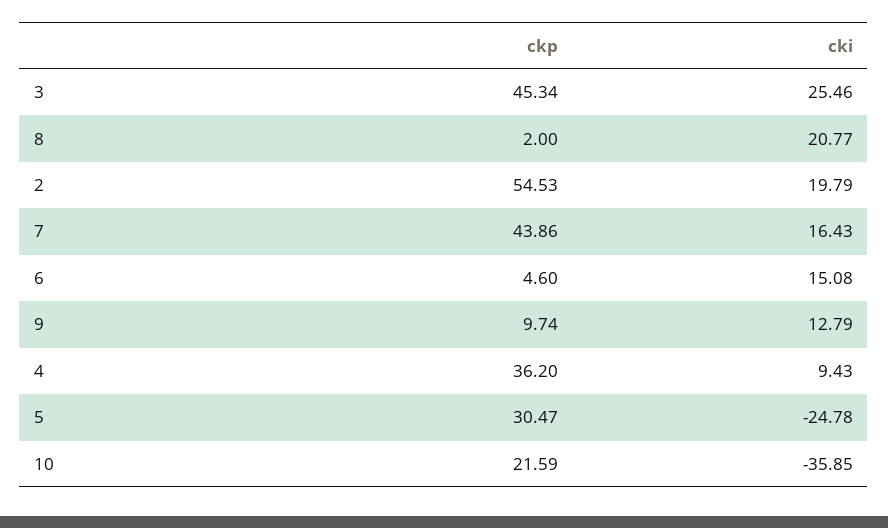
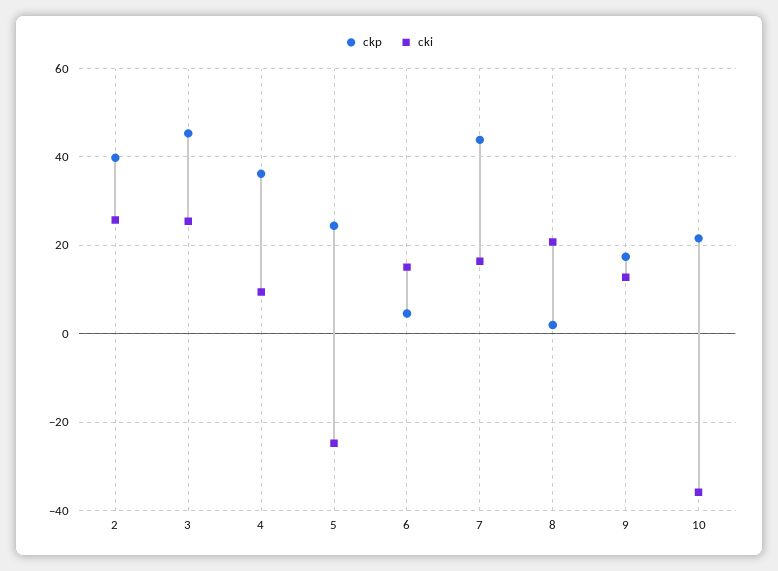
  {
    "ckp": {
      "3": 45.34,
      "8": 2,
-     "2": 54.53,
+     "2": 40,
      "7": 43.86,
      "6": 4.6,
-     "9": 9.74,
+     "9": 18,
      "4": 36.2,
-     "5": 30.47,
+     "5": 24,
      "10": 21.59
    },
    "cki": {
      "3": 25.46,
      "8": 20.77,
-     "2": 19.79,
+     "2": 26,
      "7": 16.43,
      "6": 15.08,
      "9": 12.79,
      "4": 9.43,
      "5": -24.78,
      "10": -35.85
    }
  }

